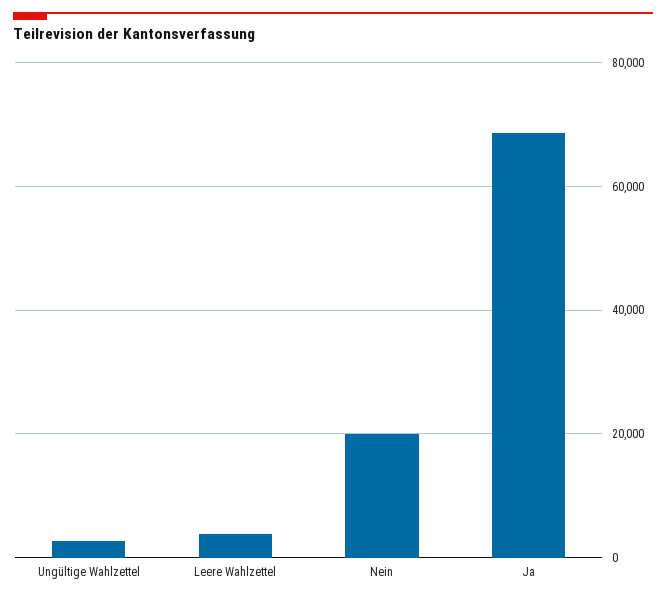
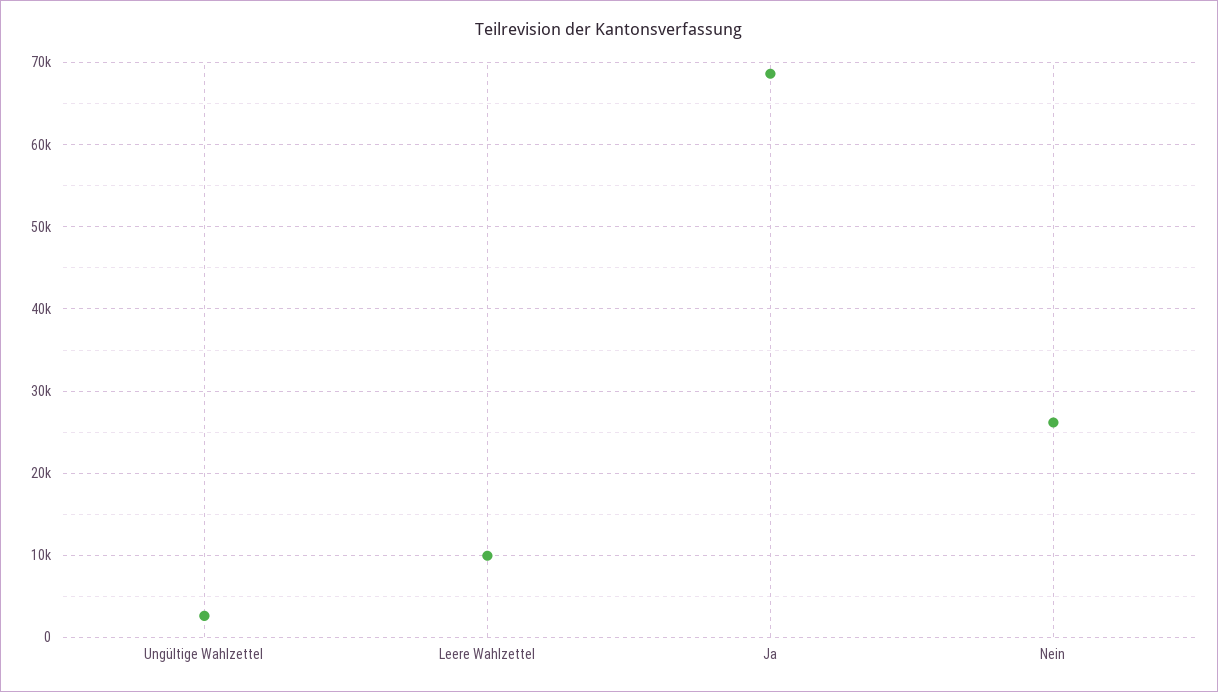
  {
    "Ungültige Wahlzettel": 3000,
-   "Leere Wahlzettel": 4000,
+   "Leere Wahlzettel": 10000,
-   "Nein": 20000,
+   "Nein": 26000,
    "Ja": 69000
  }

